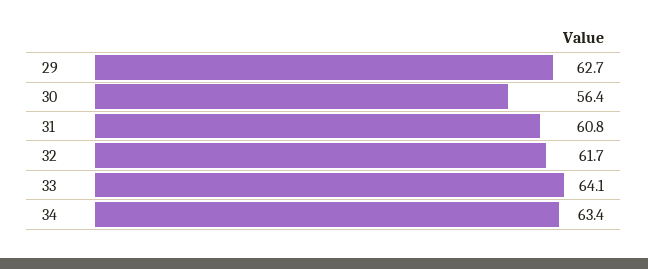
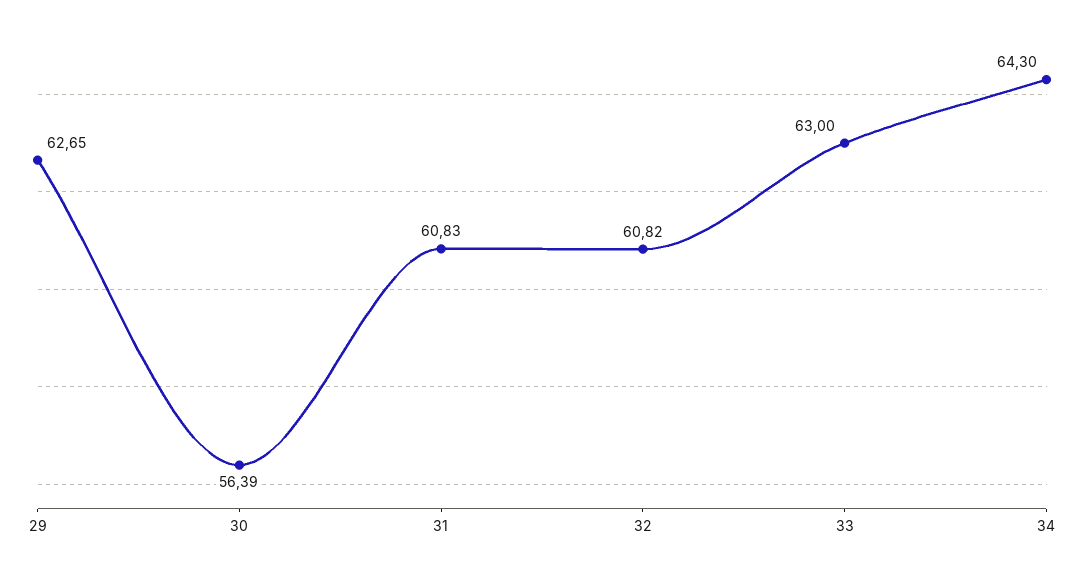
  {
    "29": 62.65,
    "30": 56.39,
    "31": 60.83,
-   "32": 61.7,
+   "32": 60.82,
-   "33": 64.1,
+   "33": 63,
-   "34": 63.4
+   "34": 64.3
  }

